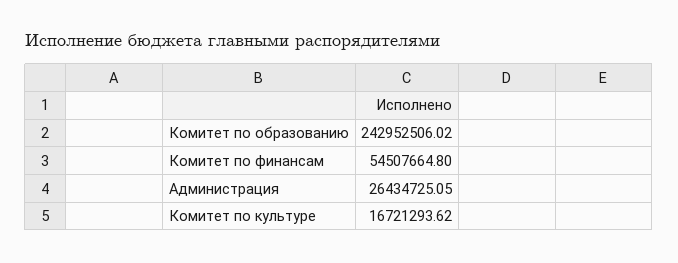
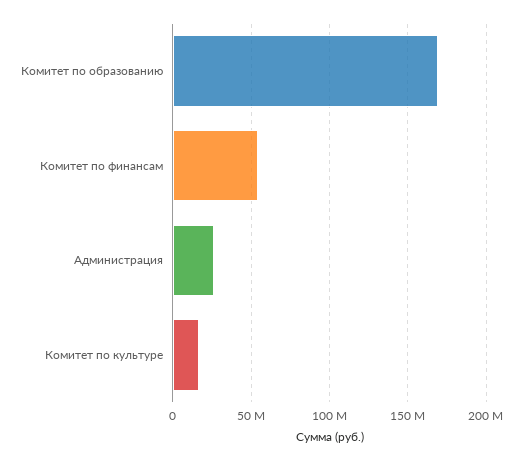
  {
-   "Комитет по образованию": 242952506.02,
+   "Комитет по образованию": 170000000,
    "Комитет по финансам": 54507664.8,
    "Администрация": 26434725.05,
    "Комитет по культуре": 16721293.62
  }

